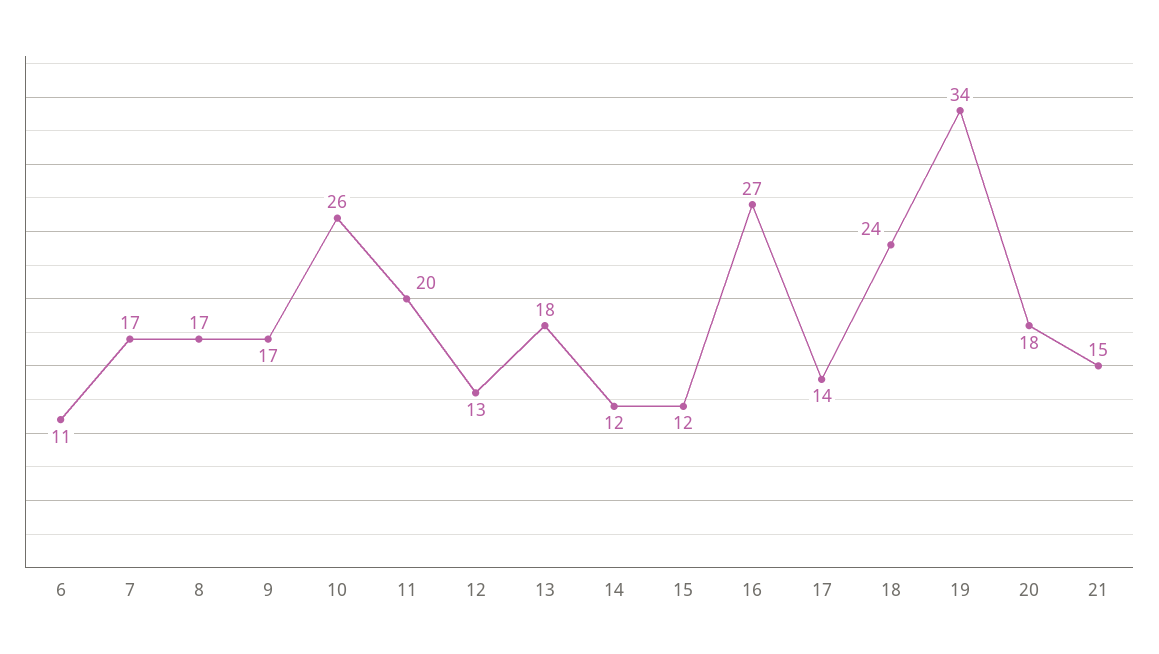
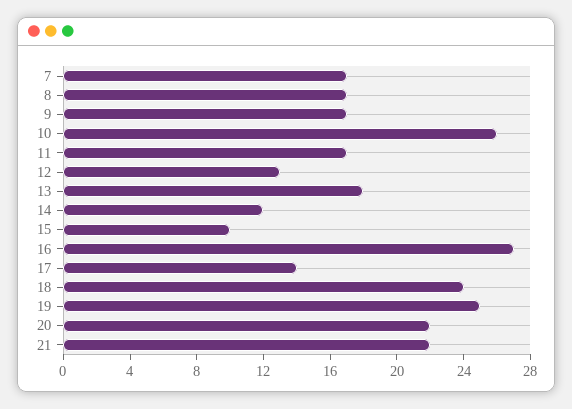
  {
-   "6": 11,
    "7": 17,
    "8": 17,
    "9": 17,
    "10": 26,
-   "11": 20,
+   "11": 17,
    "12": 13,
    "13": 18,
    "14": 12,
-   "15": 12,
+   "15": 10,
    "16": 27,
    "17": 14,
    "18": 24,
-   "19": 34,
+   "19": 25,
-   "20": 18,
+   "20": 22,
-   "21": 15
+   "21": 22
  }

